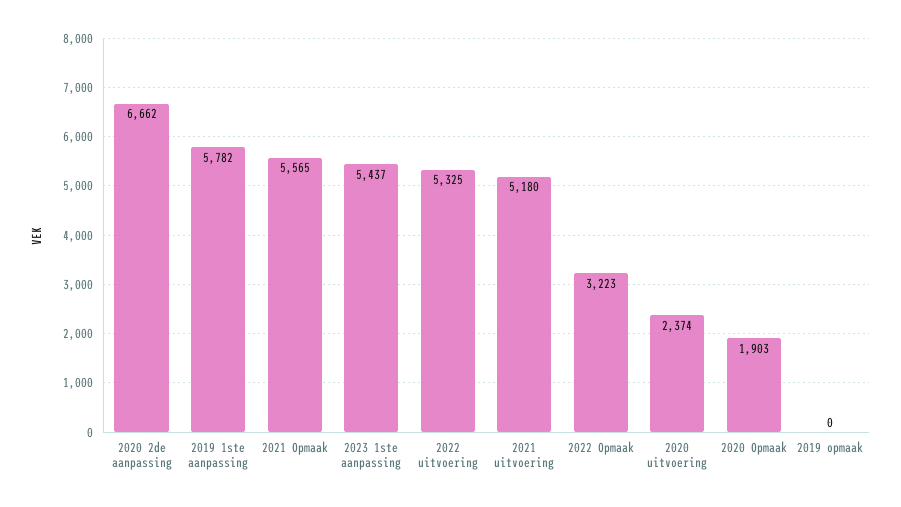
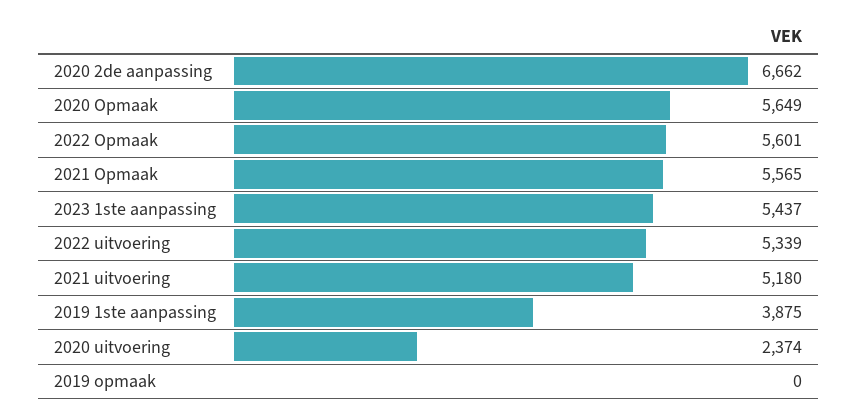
  {
    "2020 2de aanpassing": 6662,
-   "2019 1ste aanpassing": 5782,
+   "2019 1ste aanpassing": 3875,
    "2021 Opmaak": 5565,
    "2023 1ste aanpassing": 5437,
-   "2022 uitvoering": 5325,
+   "2022 uitvoering": 5339,
    "2021 uitvoering": 5180,
-   "2022 Opmaak": 3223,
+   "2022 Opmaak": 5601,
    "2020 uitvoering": 2374,
-   "2020 Opmaak": 1903,
+   "2020 Opmaak": 5649,
    "2019 opmaak": 0
  }

